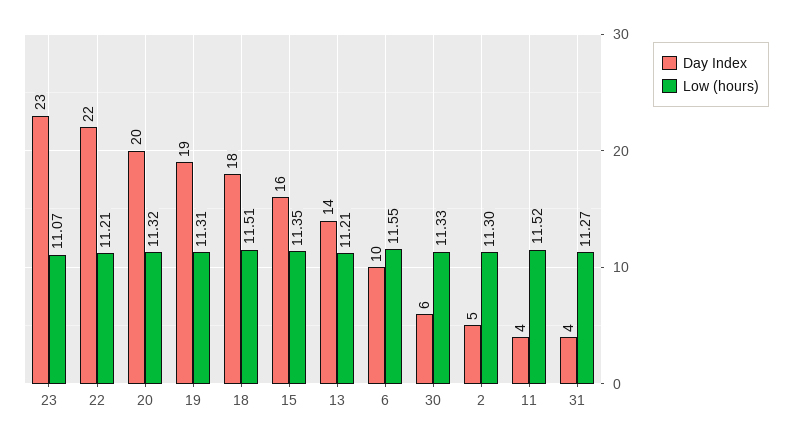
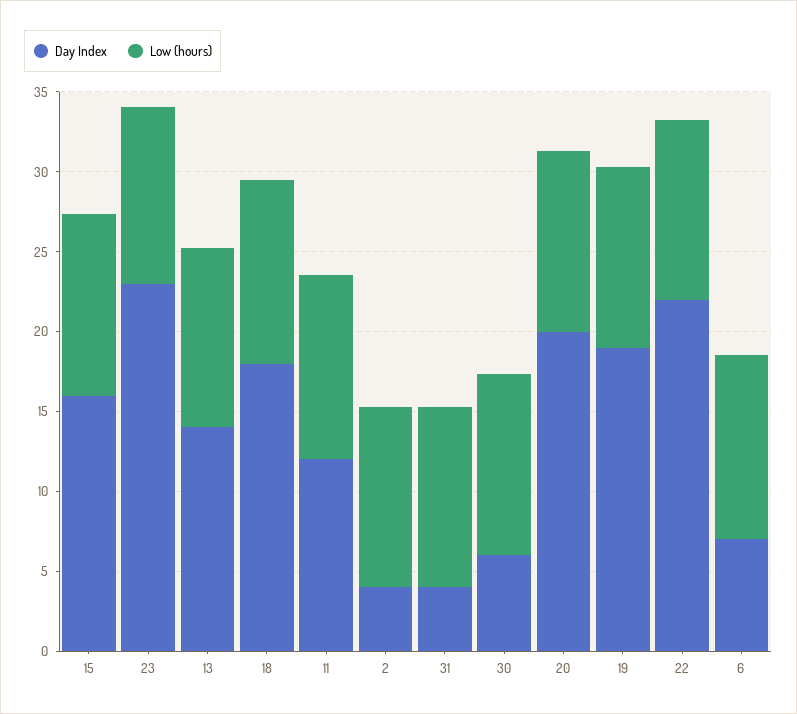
  {
    "Day Index": {
      "23": 23,
      "22": 22,
      "20": 20,
      "19": 19,
      "18": 18,
      "15": 16,
      "13": 14,
-     "6": 10,
+     "6": 7,
      "30": 6,
-     "2": 5,
+     "2": 4,
-     "11": 4,
+     "11": 12,
      "31": 4
    },
    "Low (hours)": {
      "23": 11.07,
      "22": 11.21,
      "20": 11.32,
      "19": 11.31,
      "18": 11.51,
      "15": 11.35,
      "13": 11.21,
      "6": 11.55,
      "30": 11.33,
      "2": 11.3,
      "11": 11.52,
      "31": 11.27
    }
  }

